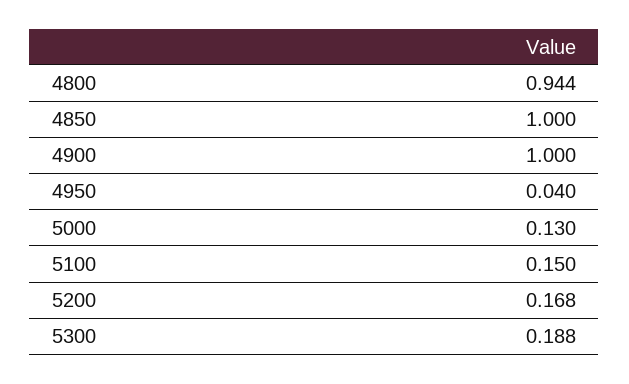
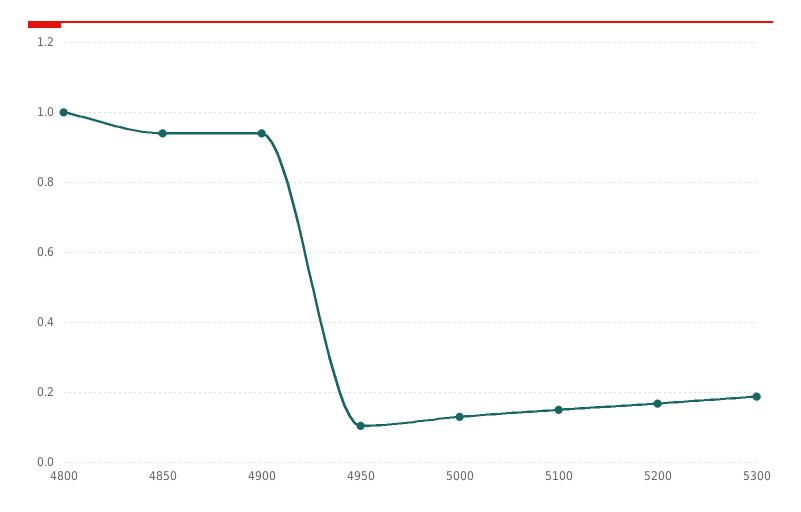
  {
-   "4800": 0.944,
+   "4800": 1,
-   "4850": 1,
+   "4850": 0.94,
-   "4900": 1,
+   "4900": 0.94,
-   "4950": 0.04,
+   "4950": 0.1,
    "5000": 0.13,
    "5100": 0.15,
    "5200": 0.168,
    "5300": 0.188
  }

